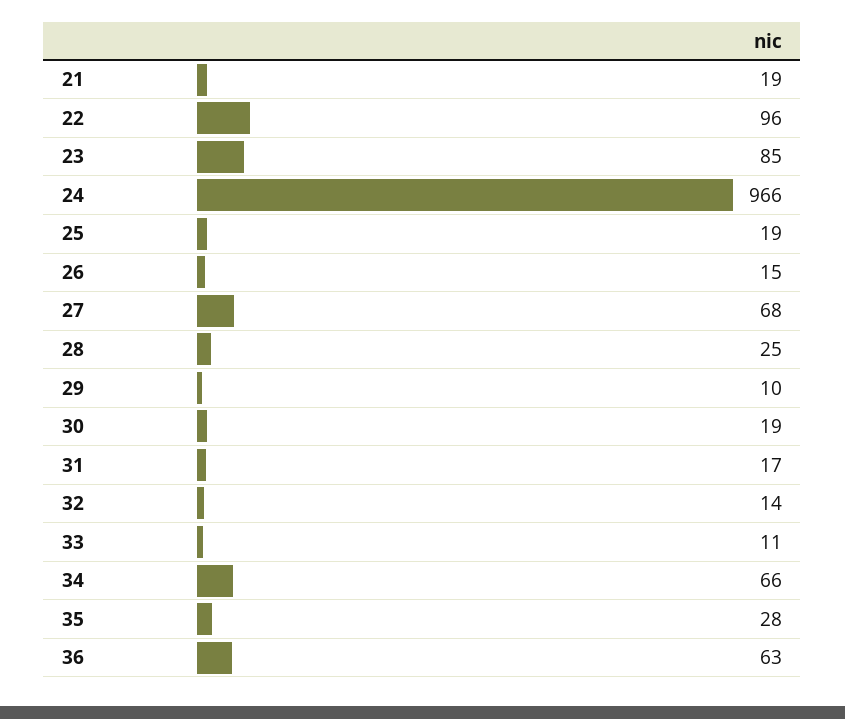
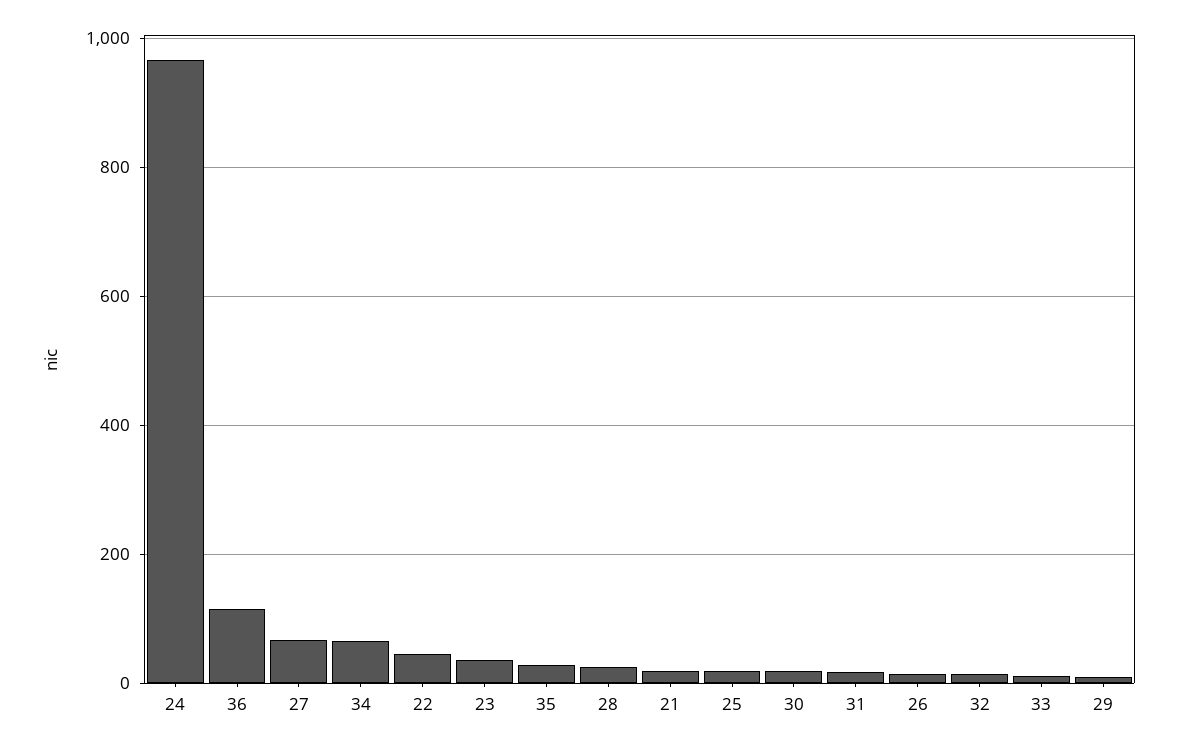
  {
    "21": 19,
-   "22": 96,
+   "22": 40,
-   "23": 85,
+   "23": 40,
    "24": 966,
    "25": 19,
    "26": 15,
    "27": 68,
    "28": 25,
    "29": 10,
    "30": 19,
    "31": 17,
    "32": 14,
    "33": 11,
    "34": 66,
    "35": 28,
-   "36": 63
+   "36": 120
  }

